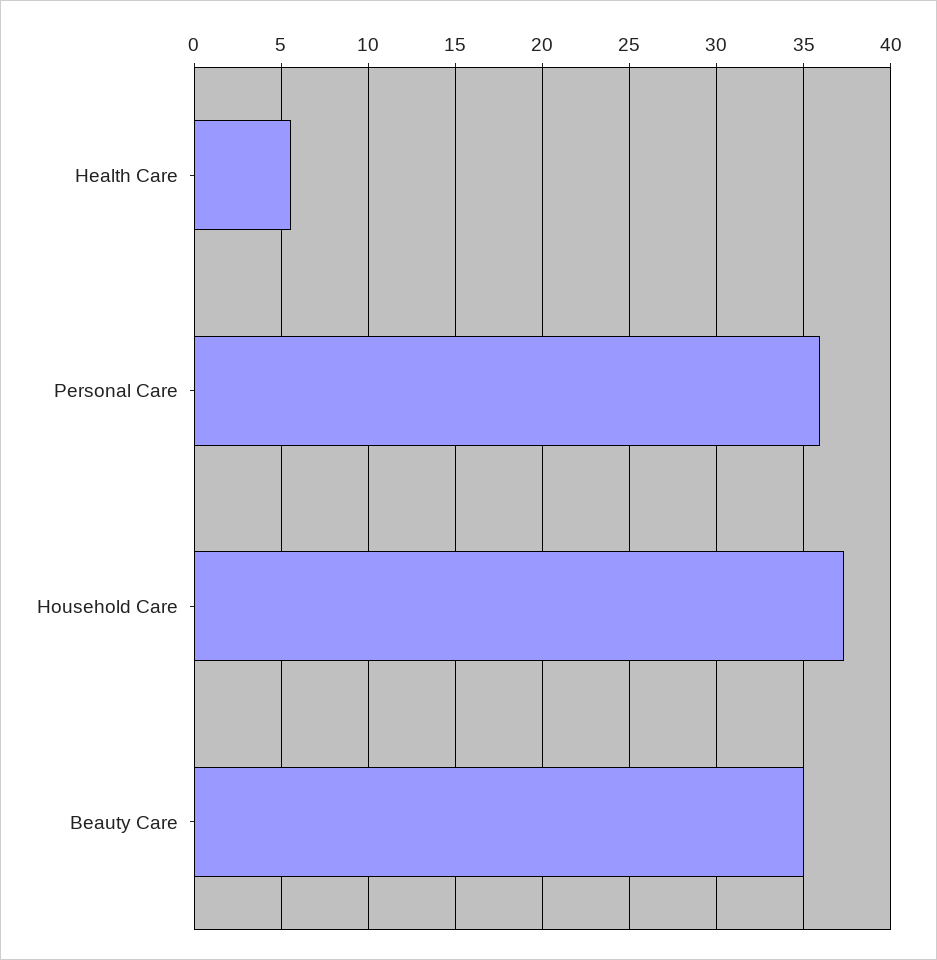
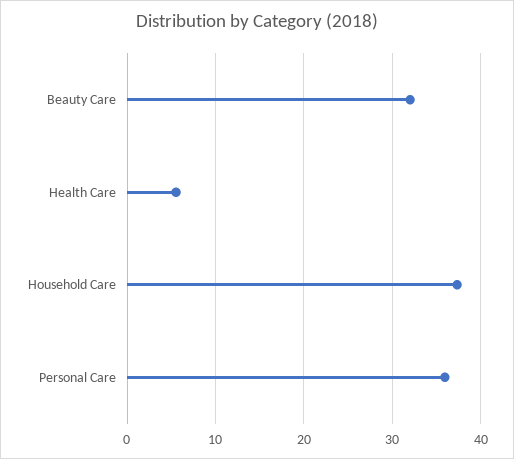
  {
    "Health Care": 5.5,
    "Personal Care": 36,
    "Household Care": 37.5,
-   "Beauty Care": 35
+   "Beauty Care": 32
  }

